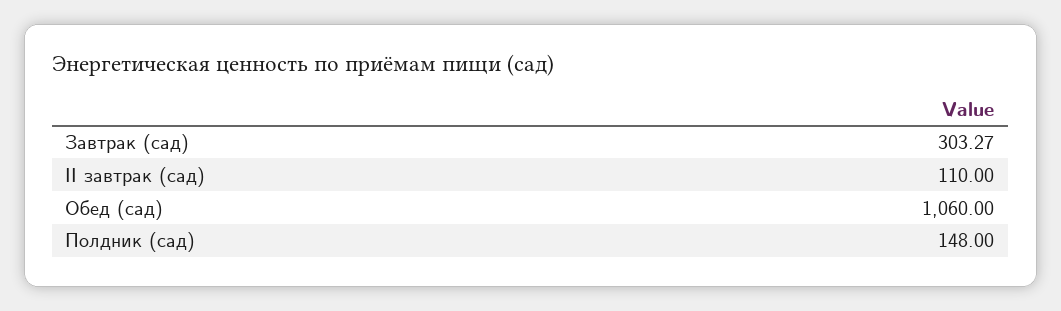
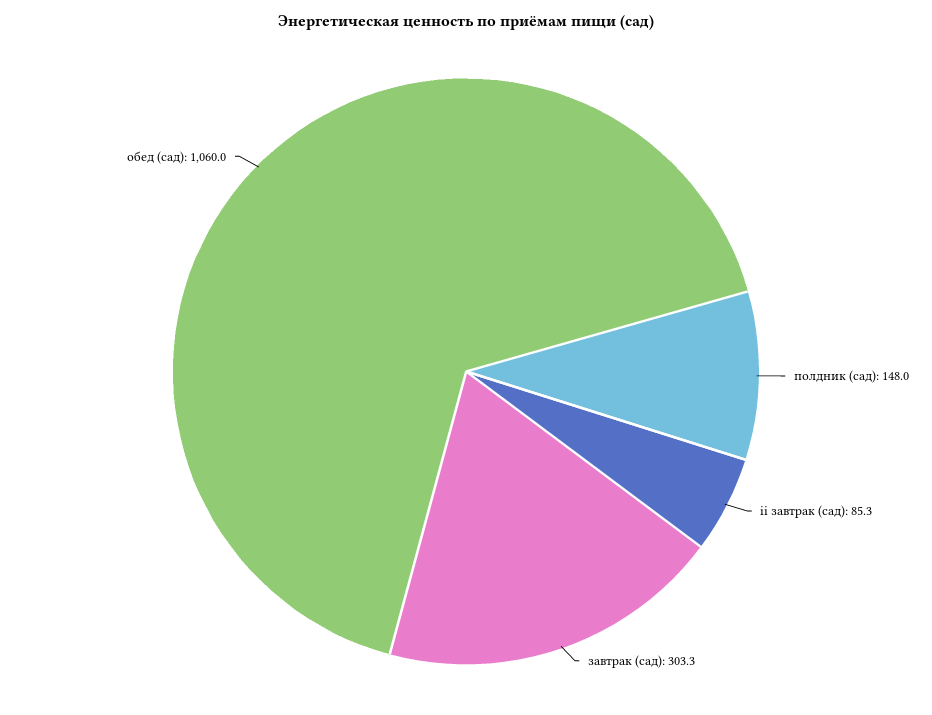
  {
    "Завтрак (сад)": 303.27,
-   "II завтрак (сад)": 110,
+   "II завтрак (сад)": 85.3,
    "Обед (сад)": 1060,
    "Полдник (сад)": 148
  }

